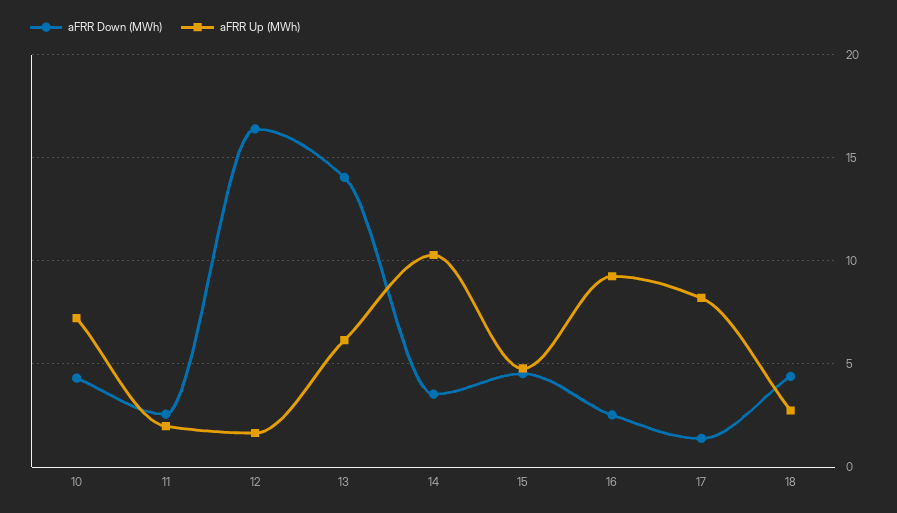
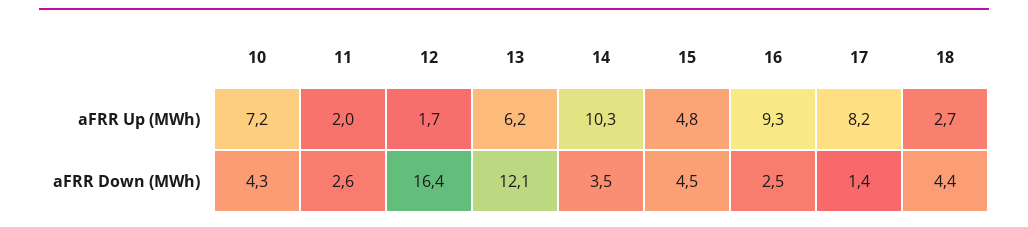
  {
    "aFRR Down (MWh)": {
      "10": 4.3,
      "11": 2.6,
      "12": 16.4,
-     "13": 14,
+     "13": 12.1,
      "14": 3.5,
      "15": 4.5,
      "16": 2.5,
      "17": 1.4,
      "18": 4.4
    },
    "aFRR Up (MWh)": {
      "10": 7.2,
      "11": 2,
      "12": 1.7,
      "13": 6.2,
      "14": 10.3,
      "15": 4.8,
      "16": 9.3,
      "17": 8.2,
      "18": 2.7
    }
  }

